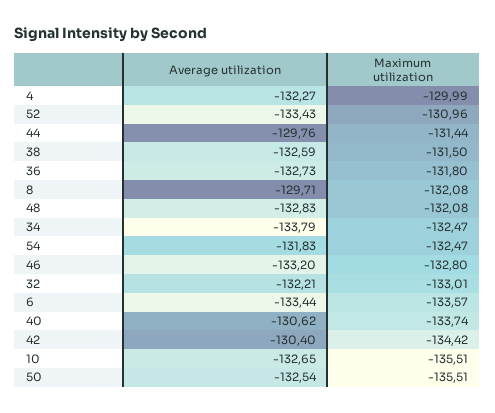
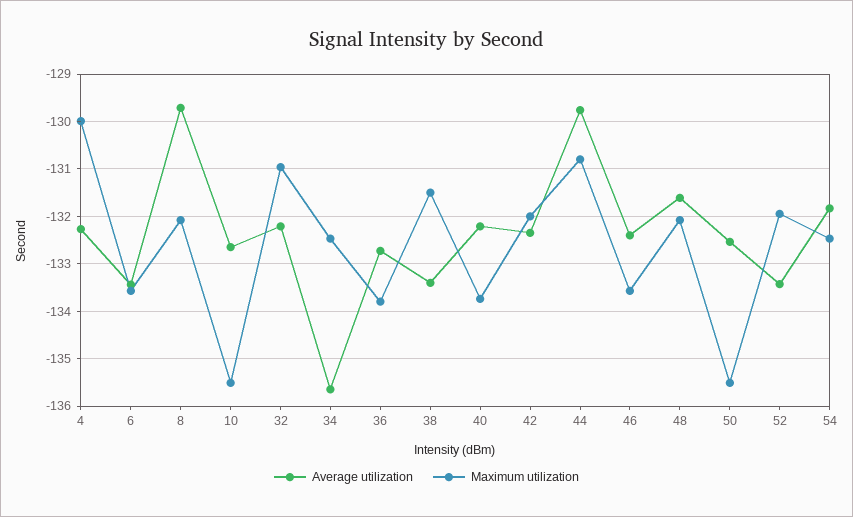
  {
    "Average utilization": {
      "4": -132.27,
      "52": -133.43,
      "44": -129.76,
-     "38": -132.59,
+     "38": -133.4,
      "36": -132.73,
      "8": -129.71,
-     "48": -132.83,
+     "48": -131.6,
-     "34": -133.79,
+     "34": -135.6,
      "54": -131.83,
-     "46": -133.2,
+     "46": -132.4,
      "32": -132.21,
      "6": -133.44,
-     "40": -130.62,
+     "40": -132.2,
-     "42": -130.4,
+     "42": -132.4,
      "10": -132.65,
      "50": -132.54
    },
    "Maximum utilization": {
      "4": -129.99,
-     "52": -130.96,
+     "52": -132,
-     "44": -131.44,
+     "44": -130.8,
      "38": -131.5,
-     "36": -131.8,
+     "36": -133.8,
      "8": -132.08,
      "48": -132.08,
      "34": -132.47,
      "54": -132.47,
-     "46": -132.8,
+     "46": -133.6,
-     "32": -133.01,
+     "32": -131,
      "6": -133.57,
      "40": -133.74,
-     "42": -134.42,
+     "42": -132,
      "10": -135.51,
      "50": -135.51
    }
  }

